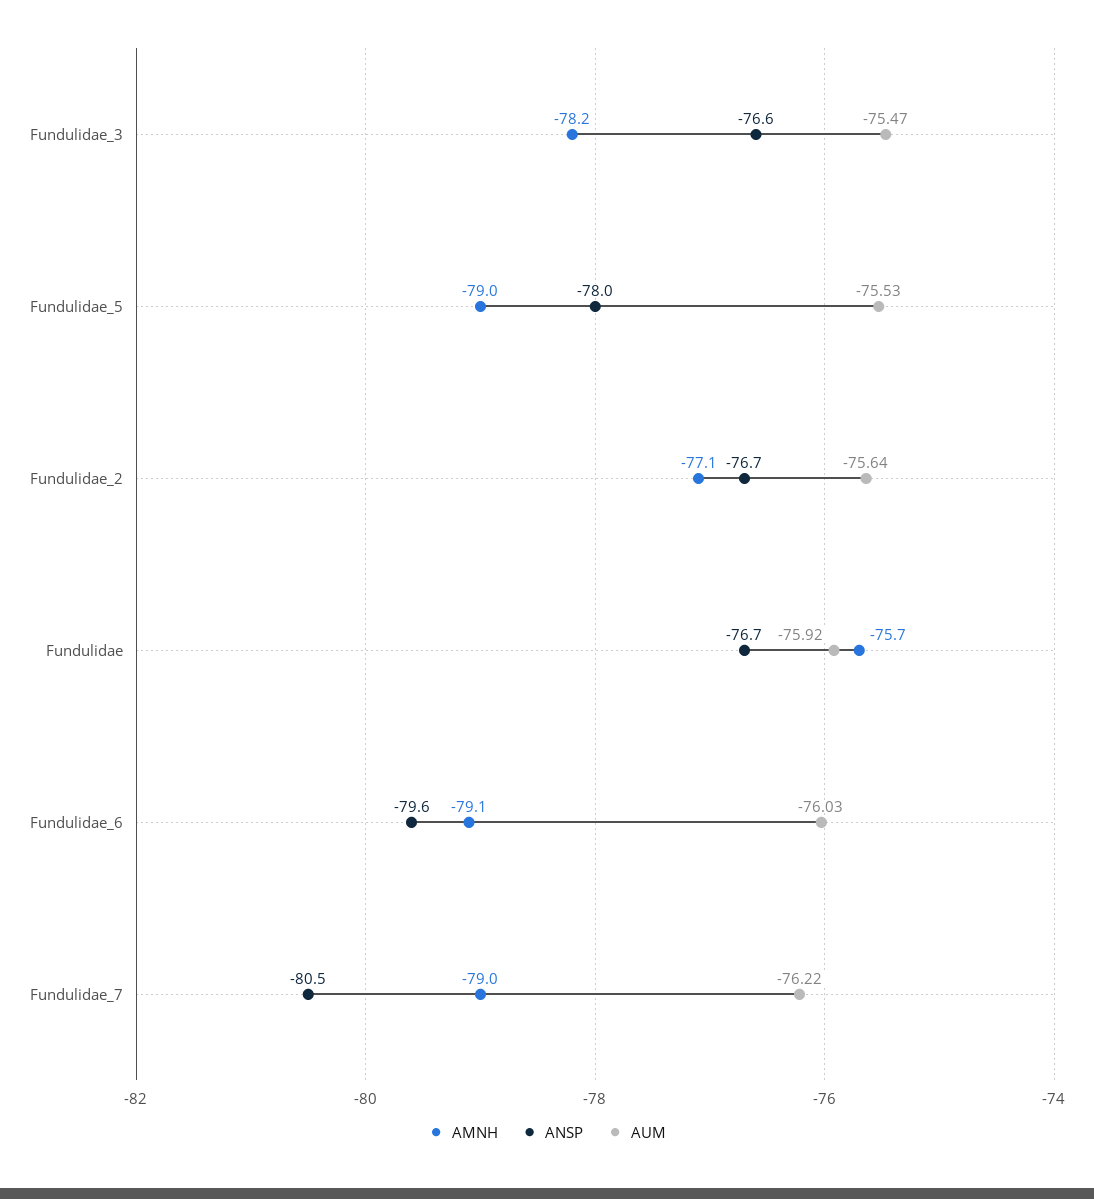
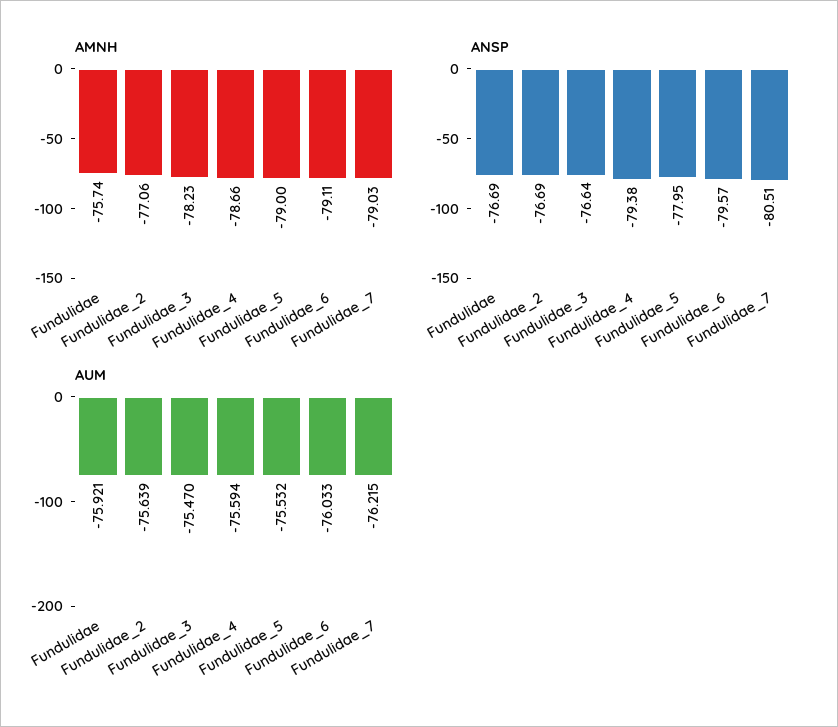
  {
    "AMNH": {
      "Fundulidae_3": -78.23,
      "Fundulidae_5": -79,
      "Fundulidae_2": -77.06,
      "Fundulidae": -75.74,
      "Fundulidae_6": -79.11,
-     "Fundulidae_7": -79.03
+     "Fundulidae_7": -79.03,
+     "Fundulidae_4": -78.66
    },
    "ANSP": {
      "Fundulidae_3": -76.64,
      "Fundulidae_5": -77.95,
      "Fundulidae_2": -76.69,
      "Fundulidae": -76.69,
      "Fundulidae_6": -79.57,
-     "Fundulidae_7": -80.51
+     "Fundulidae_7": -80.51,
+     "Fundulidae_4": -79.38
    },
    "AUM": {
      "Fundulidae_3": -75.47,
      "Fundulidae_5": -75.532,
      "Fundulidae_2": -75.639,
      "Fundulidae": -75.921,
      "Fundulidae_6": -76.033,
-     "Fundulidae_7": -76.215
+     "Fundulidae_7": -76.215,
+     "Fundulidae_4": -75.594
    }
  }

